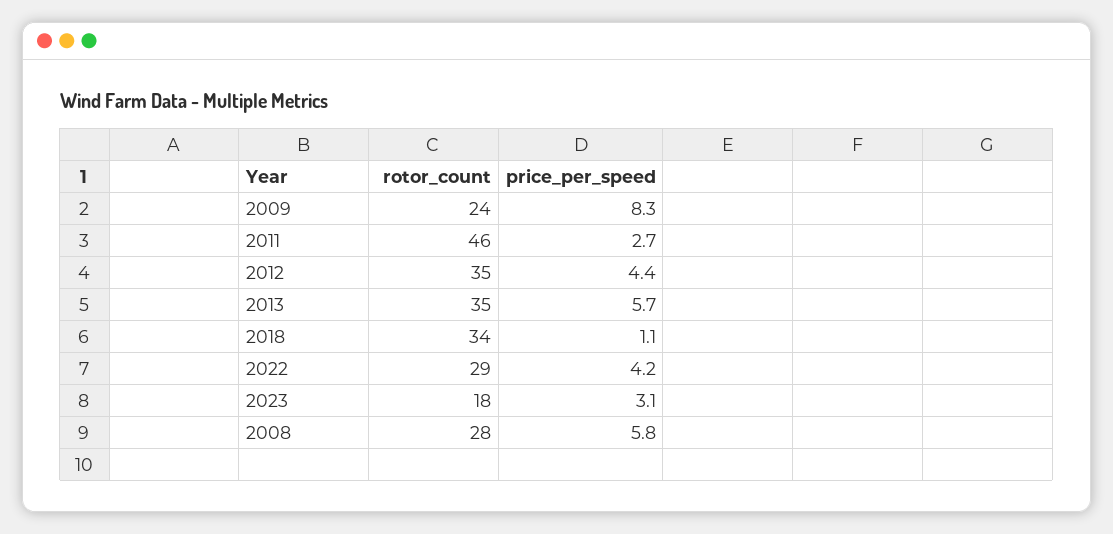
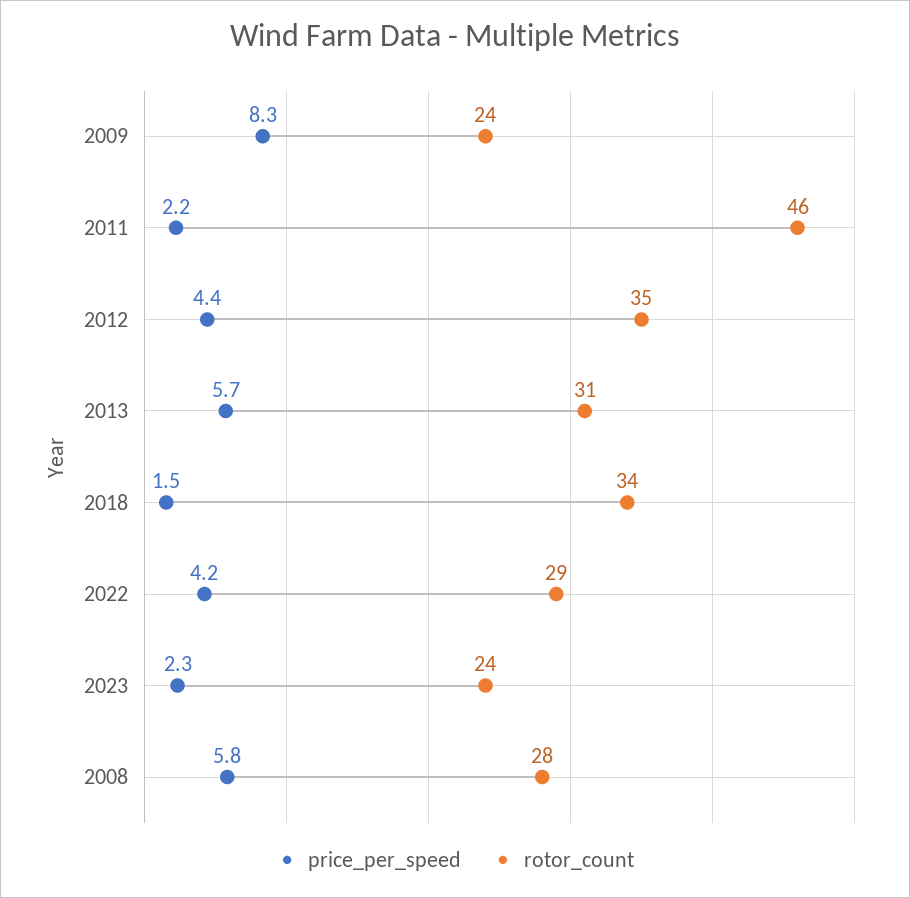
  {
    "rotor_count": {
      "2009": 24,
      "2011": 46,
      "2012": 35,
-     "2013": 35,
+     "2013": 31,
      "2018": 34,
      "2022": 29,
-     "2023": 18,
+     "2023": 24,
      "2008": 28
    },
    "price_per_speed": {
      "2009": 8.3,
-     "2011": 2.7,
+     "2011": 2.2,
      "2012": 4.4,
      "2013": 5.7,
-     "2018": 1.1,
+     "2018": 1.5,
      "2022": 4.2,
-     "2023": 3.1,
+     "2023": 2.3,
      "2008": 5.8
    }
  }

